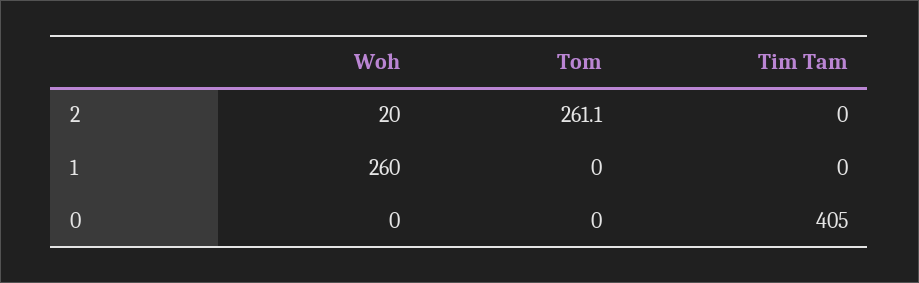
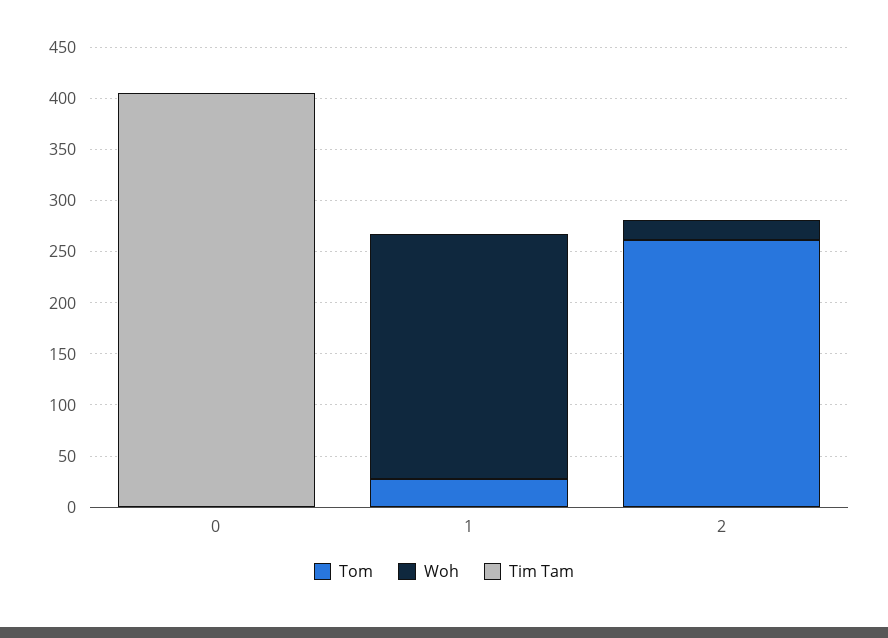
  {
    "Woh": {
      "2": 20,
-     "1": 260,
+     "1": 240,
      "0": 0
    },
    "Tom": {
      "2": 261.1,
-     "1": 0,
+     "1": 30,
      "0": 0
    },
    "Tim Tam": {
      "2": 0,
      "1": 0,
      "0": 405
    }
  }

